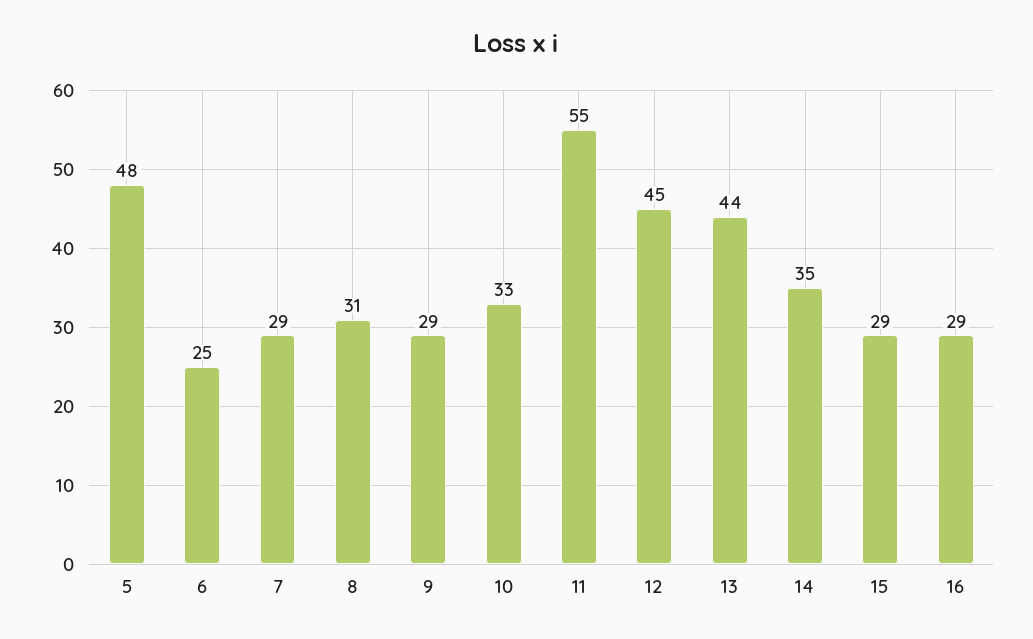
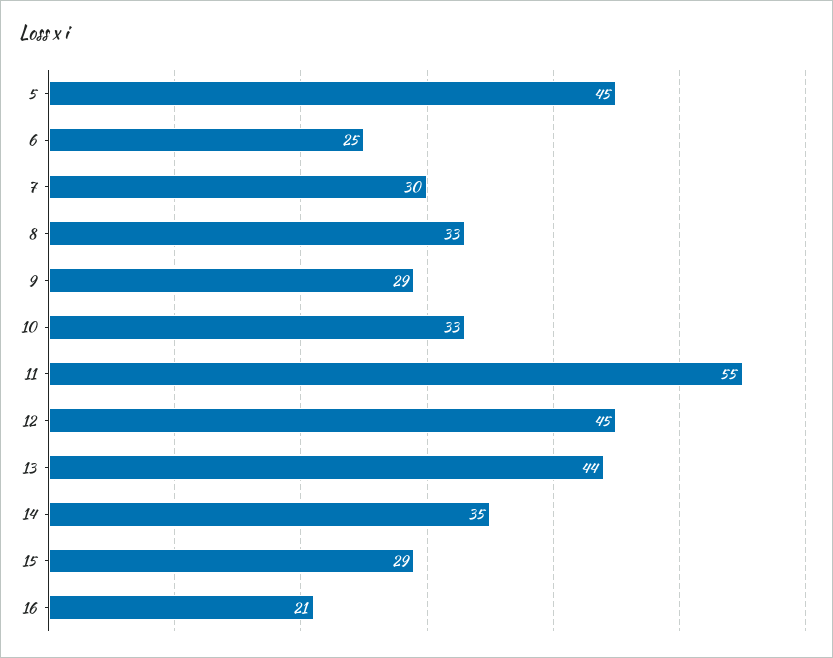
  {
-   "5": 48,
+   "5": 45,
    "6": 25,
-   "7": 29,
+   "7": 30,
-   "8": 31,
+   "8": 33,
    "9": 29,
    "10": 33,
    "11": 55,
    "12": 45,
    "13": 44,
    "14": 35,
    "15": 29,
-   "16": 29
+   "16": 21
  }

